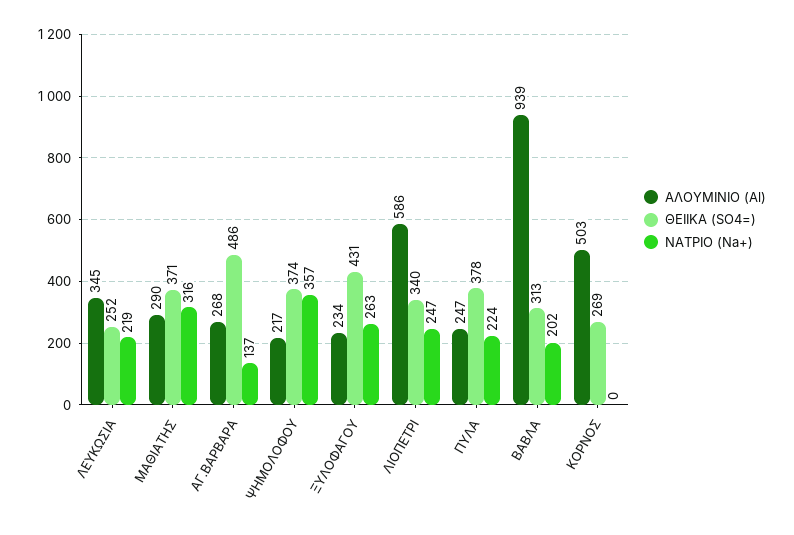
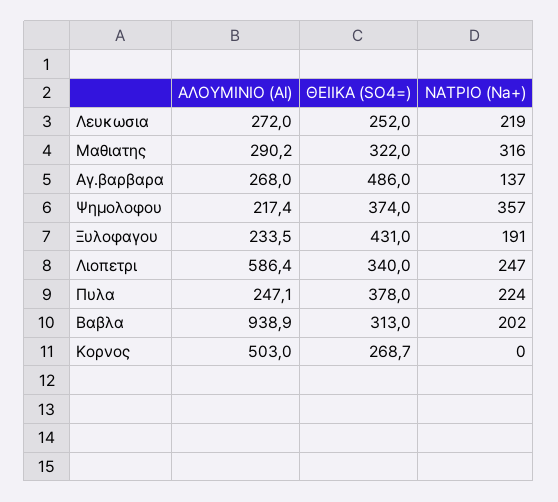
  {
    "ΑΛΟΥΜΙΝΙΟ (Al)": {
-     "ΛΕΥΚΩΣΙΑ": 345,
+     "ΛΕΥΚΩΣΙΑ": 272,
      "ΜΑΘΙΑΤΗΣ": 290.2,
      "ΑΓ.ΒΑΡΒΑΡΑ": 268,
      "ΨΗΜΟΛΟΦΟΥ": 217.4,
      "ΞΥΛΟΦΑΓΟΥ": 233.5,
      "ΛΙΟΠΕΤΡΙ": 586.4,
      "ΠΥΛΑ": 247.1,
      "ΒΑΒΛΑ": 938.9,
      "ΚΟΡΝΟΣ": 503
    },
    "ΘΕΙΙΚΑ (SO4=)": {
      "ΛΕΥΚΩΣΙΑ": 252,
-     "ΜΑΘΙΑΤΗΣ": 371,
+     "ΜΑΘΙΑΤΗΣ": 322,
      "ΑΓ.ΒΑΡΒΑΡΑ": 486,
      "ΨΗΜΟΛΟΦΟΥ": 374,
      "ΞΥΛΟΦΑΓΟΥ": 431,
      "ΛΙΟΠΕΤΡΙ": 340,
      "ΠΥΛΑ": 378,
      "ΒΑΒΛΑ": 313,
      "ΚΟΡΝΟΣ": 268.7
    },
    "ΝΑΤΡΙΟ (Na+)": {
      "ΛΕΥΚΩΣΙΑ": 219,
      "ΜΑΘΙΑΤΗΣ": 316,
      "ΑΓ.ΒΑΡΒΑΡΑ": 137,
      "ΨΗΜΟΛΟΦΟΥ": 357,
-     "ΞΥΛΟΦΑΓΟΥ": 263,
+     "ΞΥΛΟΦΑΓΟΥ": 191,
      "ΛΙΟΠΕΤΡΙ": 247,
      "ΠΥΛΑ": 224,
      "ΒΑΒΛΑ": 202,
      "ΚΟΡΝΟΣ": 0
    }
  }

